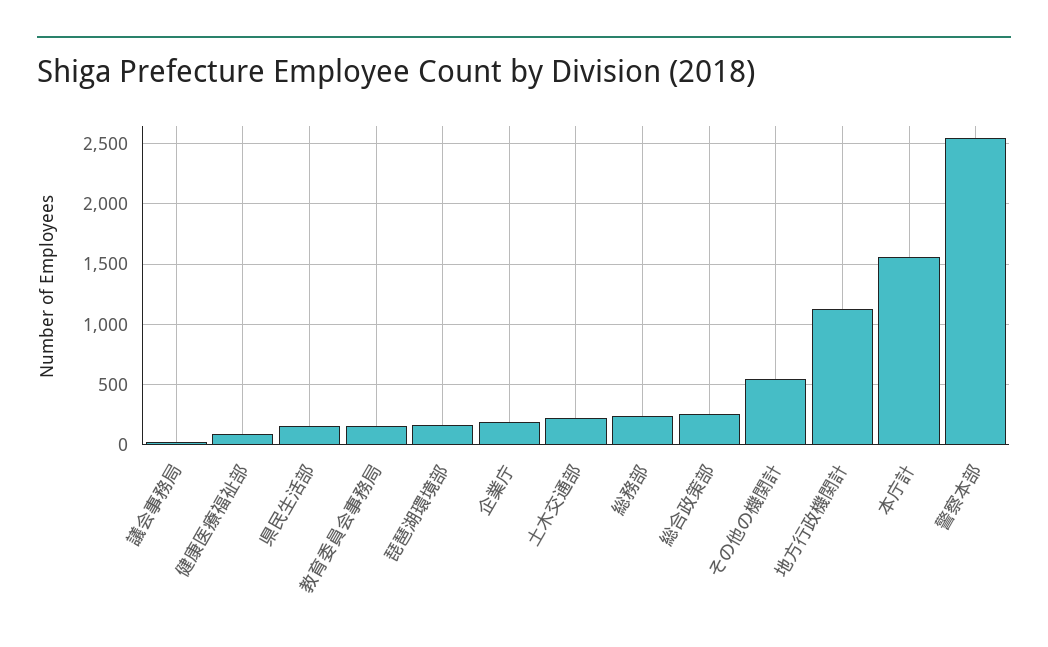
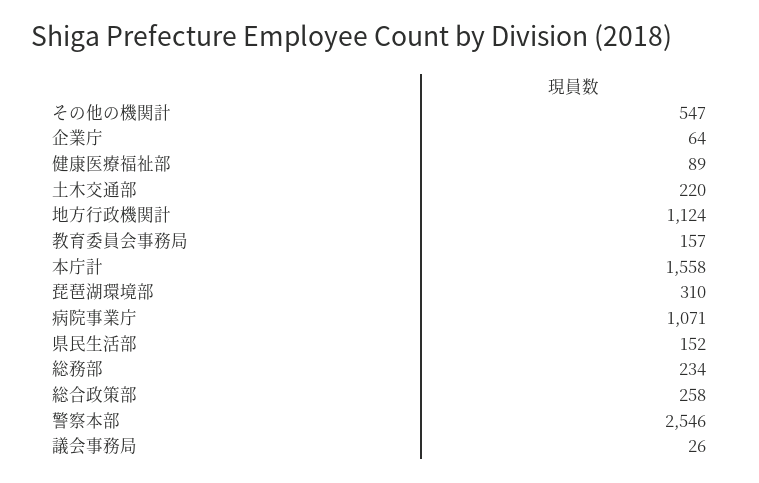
  {
    "議会事務局": 26,
    "健康医療福祉部": 89,
    "県民生活部": 152,
    "教育委員会事務局": 157,
-   "琵琶湖環境部": 150,
+   "琵琶湖環境部": 310,
-   "企業庁": 200,
+   "企業庁": 64,
    "土木交通部": 220,
    "総務部": 234,
    "総合政策部": 258,
    "その他の機関計": 547,
    "地方行政機関計": 1124,
    "本庁計": 1558,
-   "警察本部": 2546
+   "警察本部": 2546,
+   "病院事業庁": 1071
  }

